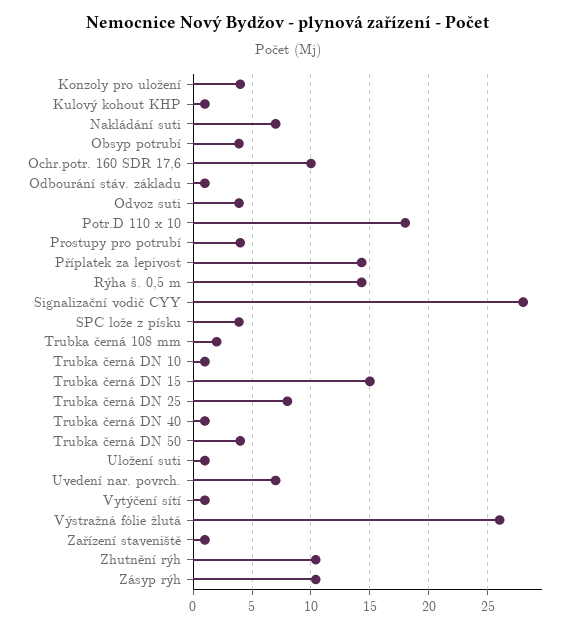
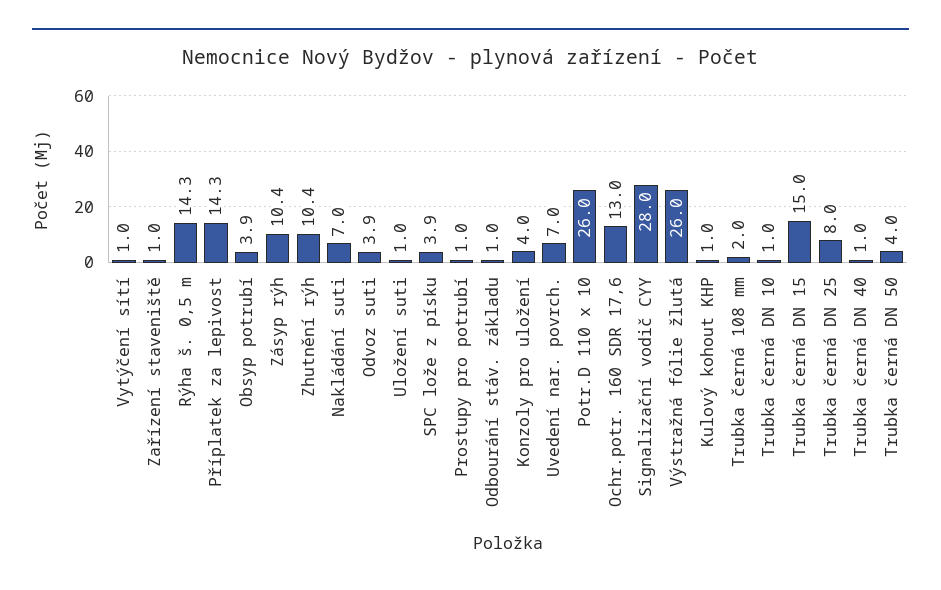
  {
    "Konzoly pro uložení": 4,
    "Kulový kohout KHP": 1,
    "Nakládání suti": 7,
    "Obsyp potrubí": 3.9,
-   "Ochr.potr. 160 SDR 17,6": 10,
+   "Ochr.potr. 160 SDR 17,6": 13,
    "Odbourání stáv. základu": 1,
    "Odvoz suti": 3.9,
-   "Potr.D 110 x 10": 18,
+   "Potr.D 110 x 10": 26,
-   "Prostupy pro potrubí": 4,
+   "Prostupy pro potrubí": 1,
    "Příplatek za lepivost": 14.3,
    "Rýha š. 0,5 m": 14.3,
    "Signalizační vodič CYY": 28,
    "SPC lože z písku": 3.9,
    "Trubka černá 108 mm": 2,
    "Trubka černá DN 10": 1,
    "Trubka černá DN 15": 15,
    "Trubka černá DN 25": 8,
    "Trubka černá DN 40": 1,
    "Trubka černá DN 50": 4,
    "Uložení suti": 1,
    "Uvedení nar. povrch.": 7,
    "Vytýčení sítí": 1,
    "Výstražná fólie žlutá": 26,
    "Zařízení staveniště": 1,
    "Zhutnění rýh": 10.4,
    "Zásyp rýh": 10.4
  }

